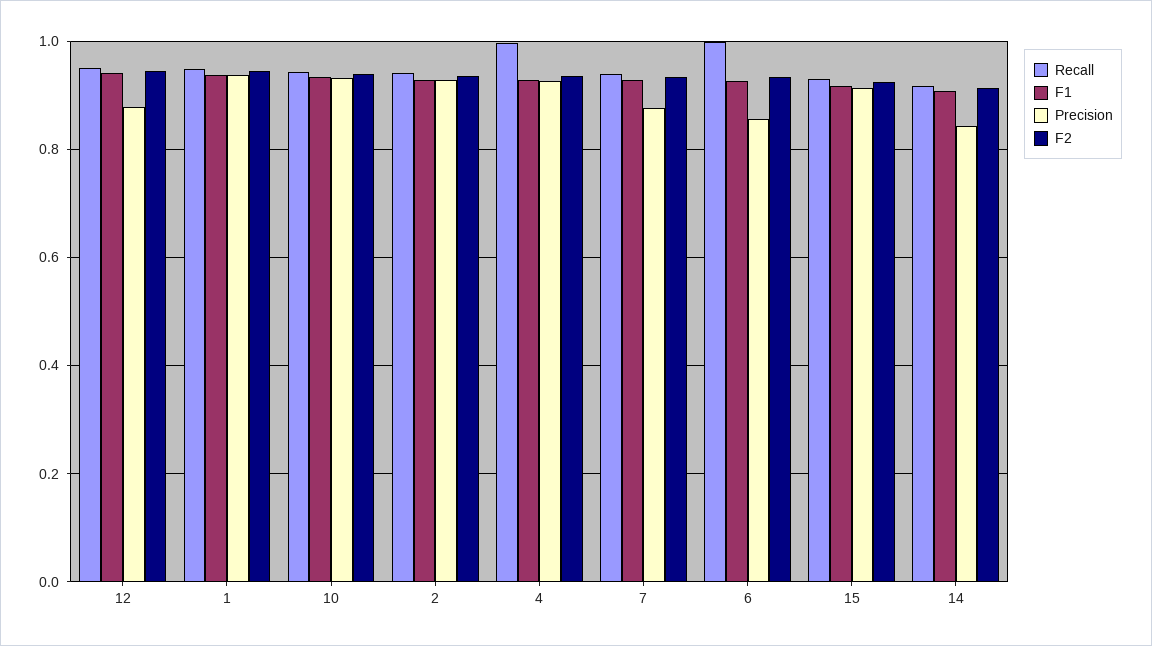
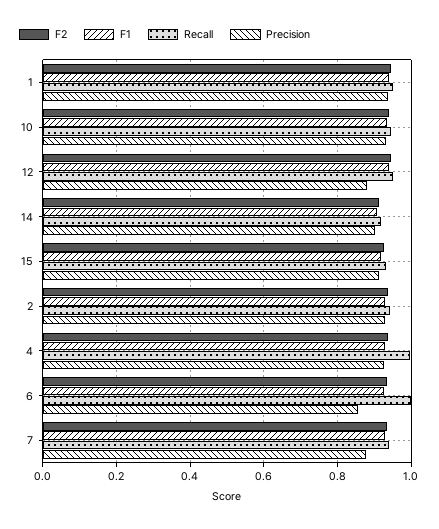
  {
    "Recall": {
      "12": 0.96,
      "1": 0.94,
      "10": 0.94,
      "2": 0.94,
      "4": 1,
      "7": 0.94,
      "6": 1,
      "15": 0.94,
      "14": 0.92
    },
    "F1": {
      "12": 0.94,
      "1": 0.94,
      "10": 0.94,
      "2": 0.92,
      "4": 0.92,
      "7": 0.92,
      "6": 0.92,
      "15": 0.92,
      "14": 0.9
    },
    "Precision": {
      "12": 0.88,
      "1": 0.94,
      "10": 0.94,
      "2": 0.92,
      "4": 0.92,
      "7": 0.88,
      "6": 0.86,
      "15": 0.92,
-     "14": 0.84
+     "14": 0.9
    },
    "F2": {
      "12": 0.94,
      "1": 0.94,
      "10": 0.94,
      "2": 0.94,
      "4": 0.94,
      "7": 0.94,
      "6": 0.94,
      "15": 0.92,
      "14": 0.92
    }
  }

